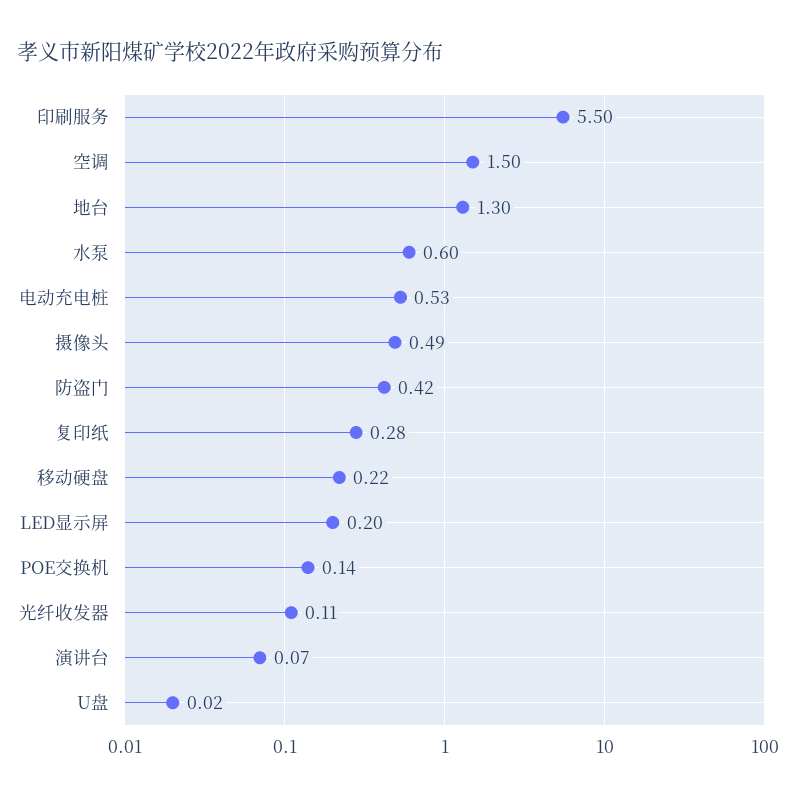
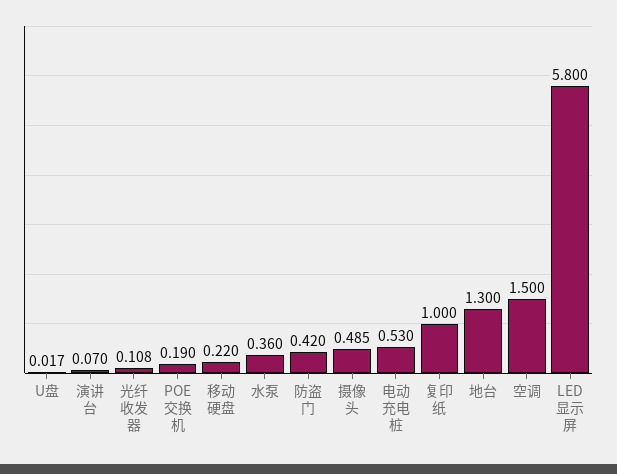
  {
-   "印刷服务": 5.5,
    "空调": 1.5,
    "地台": 1.3,
-   "水泵": 0.6,
+   "水泵": 0.36,
    "电动充电桩": 0.53,
    "摄像头": 0.485,
    "防盗门": 0.42,
-   "复印纸": 0.28,
+   "复印纸": 1,
    "移动硬盘": 0.22,
-   "LED显示屏": 0.2,
+   "LED显示屏": 5.8,
-   "POE交换机": 0.14,
+   "POE交换机": 0.19,
    "光纤收发器": 0.108,
    "演讲台": 0.07,
    "U盘": 0.017
  }

